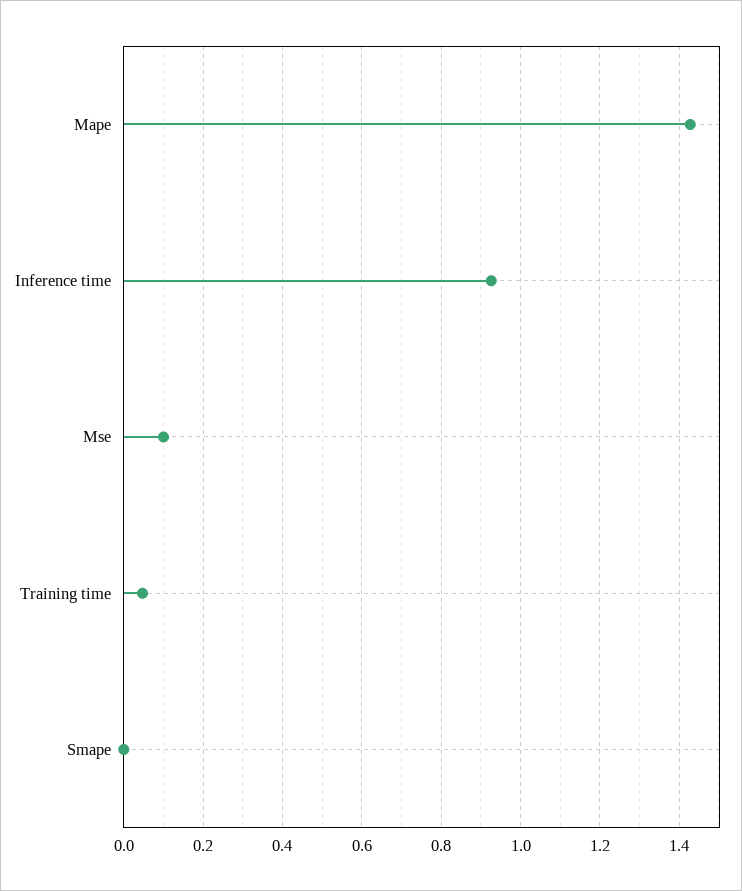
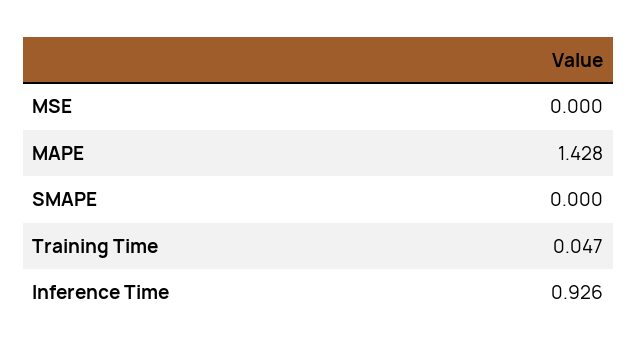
  {
    "Mape": 1.428,
    "Inference time": 0.926,
-   "Mse": 0.1,
+   "Mse": 0,
    "Training time": 0.047,
    "Smape": 0
  }

